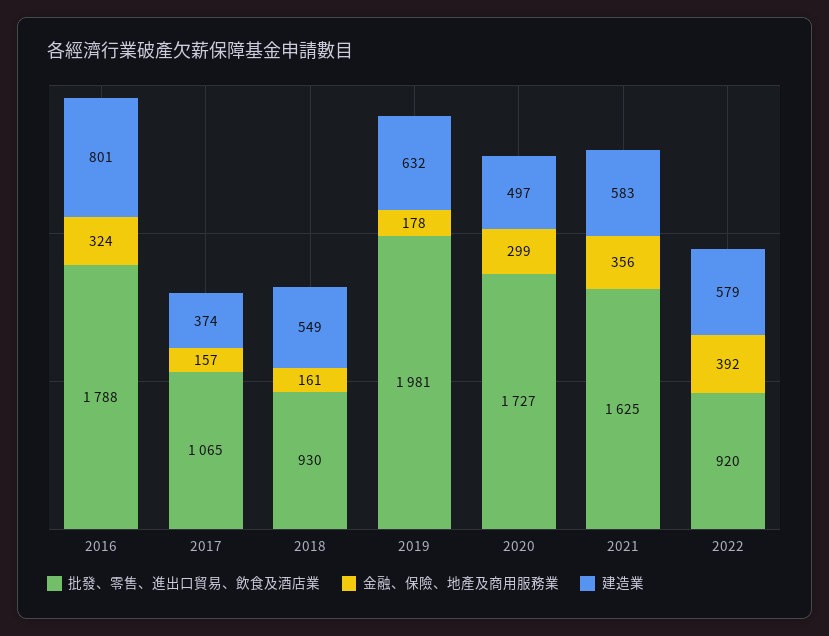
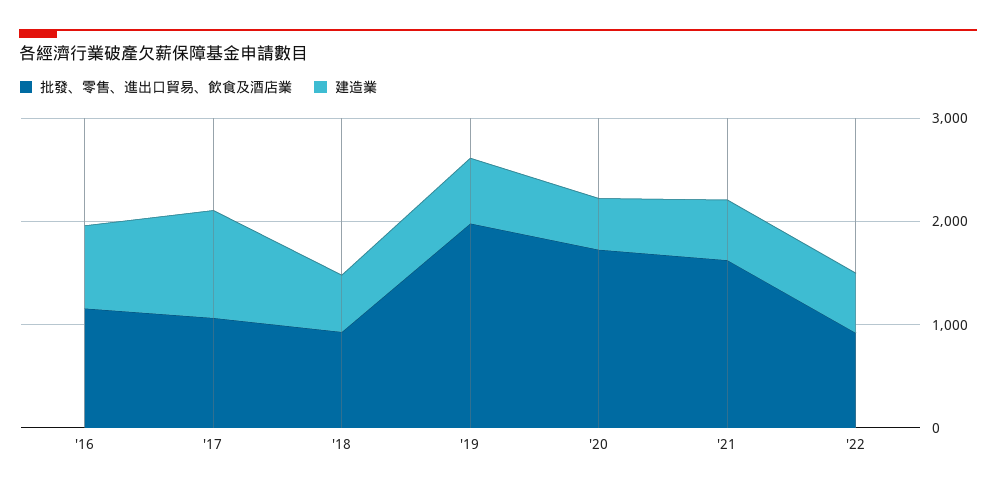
  {
    "批發、零售、進出口貿易、飲食及酒店業": {
-     "2016": 1788,
+     "2016": 1200,
      "2017": 1065,
      "2018": 930,
      "2019": 1981,
      "2020": 1727,
      "2021": 1625,
      "2022": 920
    },
-   "金融、保險、地產及商用服務業": {
-     "2016": 324,
-     "2017": 157,
-     "2018": 161,
-     "2019": 178,
-     "2020": 299,
-     "2021": 356,
-     "2022": 392
-   },
    "建造業": {
      "2016": 801,
-     "2017": 374,
+     "2017": 1000,
      "2018": 549,
      "2019": 632,
      "2020": 497,
      "2021": 583,
      "2022": 579
    }
  }

